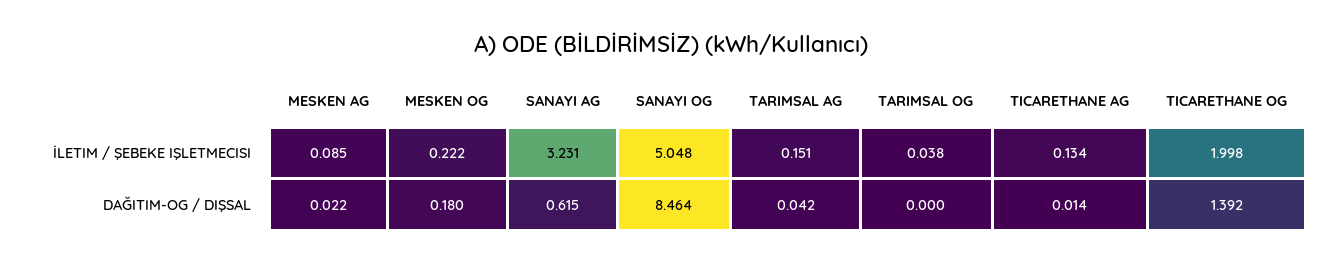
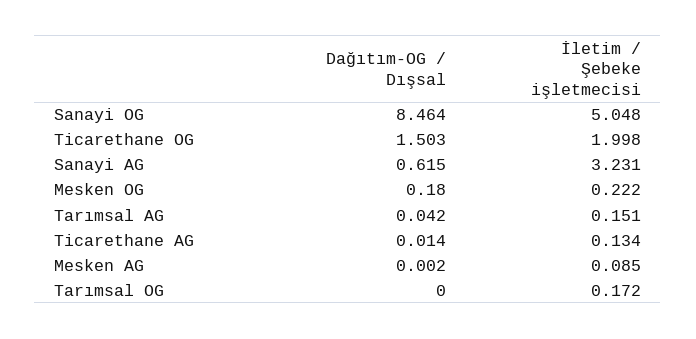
  {
    "MESKEN AG": {
      "İLETIM / ŞEBEKE IŞLETMECISI": 0.085,
-     "DAĞITIM-OG / DIŞSAL": 0.022
+     "DAĞITIM-OG / DIŞSAL": 0.002
    },
    "MESKEN OG": {
      "İLETIM / ŞEBEKE IŞLETMECISI": 0.222,
      "DAĞITIM-OG / DIŞSAL": 0.18
    },
    "SANAYI AG": {
      "İLETIM / ŞEBEKE IŞLETMECISI": 3.231,
      "DAĞITIM-OG / DIŞSAL": 0.615
    },
    "SANAYI OG": {
      "İLETIM / ŞEBEKE IŞLETMECISI": 5.048,
      "DAĞITIM-OG / DIŞSAL": 8.464
    },
    "TARIMSAL AG": {
      "İLETIM / ŞEBEKE IŞLETMECISI": 0.151,
      "DAĞITIM-OG / DIŞSAL": 0.042
    },
    "TARIMSAL OG": {
-     "İLETIM / ŞEBEKE IŞLETMECISI": 0.038,
+     "İLETIM / ŞEBEKE IŞLETMECISI": 0.172,
      "DAĞITIM-OG / DIŞSAL": 0
    },
    "TICARETHANE AG": {
      "İLETIM / ŞEBEKE IŞLETMECISI": 0.134,
      "DAĞITIM-OG / DIŞSAL": 0.014
    },
    "TICARETHANE OG": {
      "İLETIM / ŞEBEKE IŞLETMECISI": 1.998,
-     "DAĞITIM-OG / DIŞSAL": 1.392
+     "DAĞITIM-OG / DIŞSAL": 1.503
    }
  }

